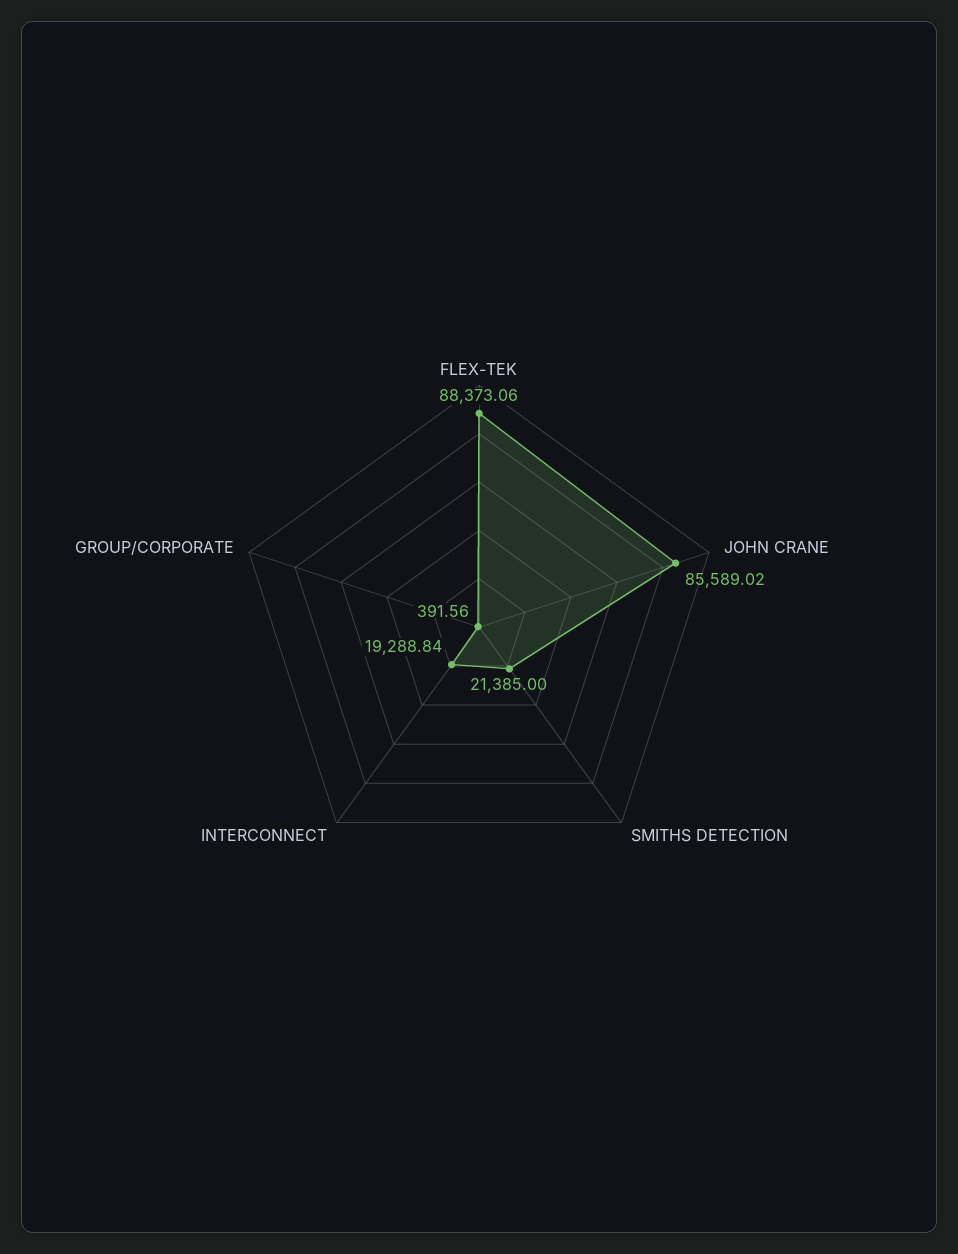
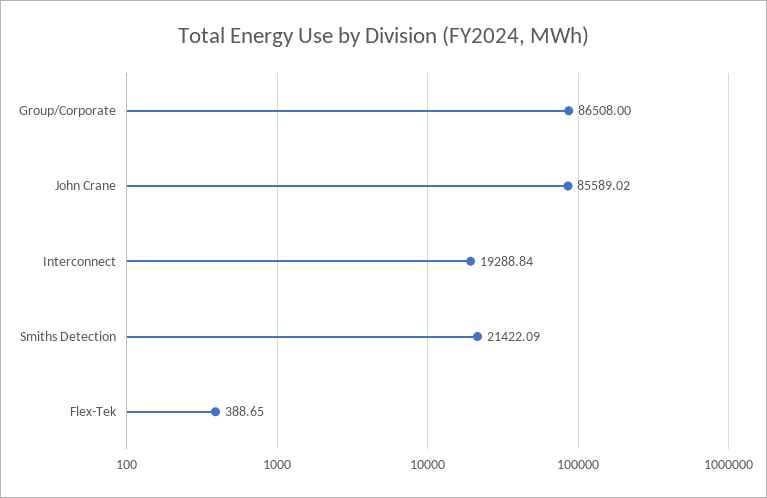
  {
-   "FLEX-TEK": 88373.06,
+   "FLEX-TEK": 388.65,
    "JOHN CRANE": 85589.02,
-   "SMITHS DETECTION": 21385,
+   "SMITHS DETECTION": 21422.09,
    "INTERCONNECT": 19288.84,
-   "GROUP/CORPORATE": 391.56
+   "GROUP/CORPORATE": 86508
  }

